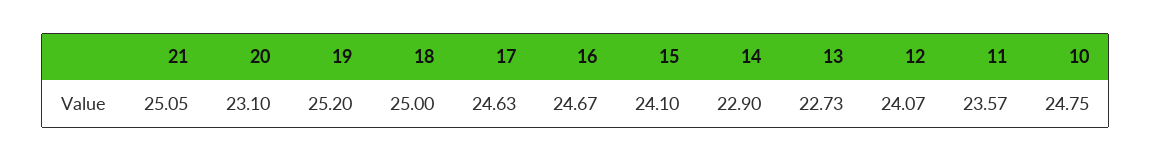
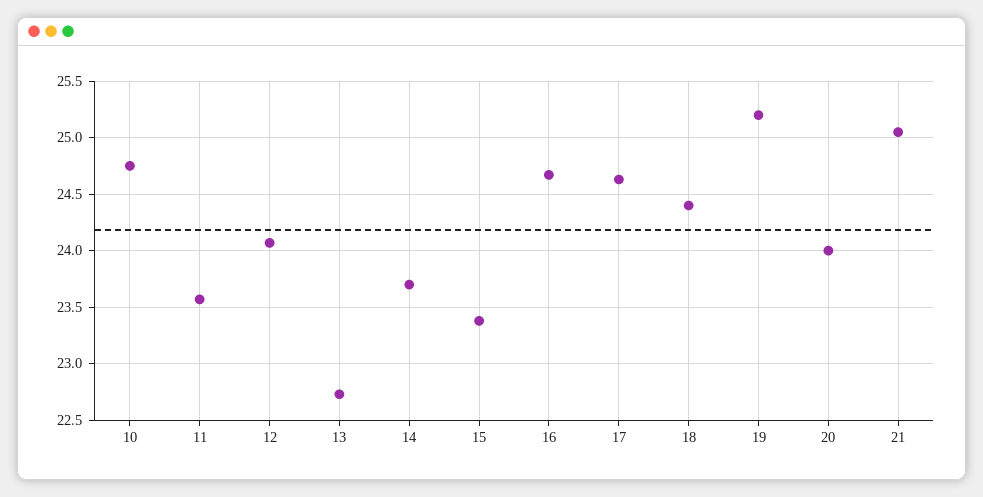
  {
    "21": 25.05,
-   "20": 23.1,
+   "20": 24,
    "19": 25.2,
-   "18": 25,
+   "18": 24.4,
    "17": 24.63,
    "16": 24.67,
-   "15": 24.1,
+   "15": 23.4,
-   "14": 22.9,
+   "14": 23.7,
    "13": 22.73,
    "12": 24.07,
    "11": 23.57,
    "10": 24.75
  }

